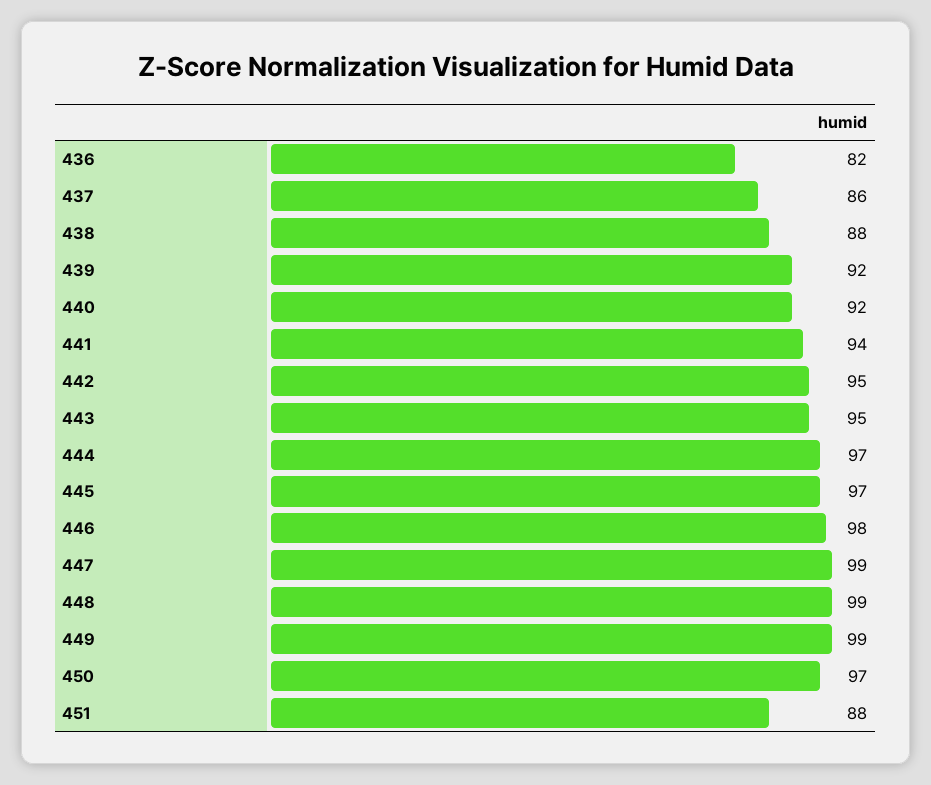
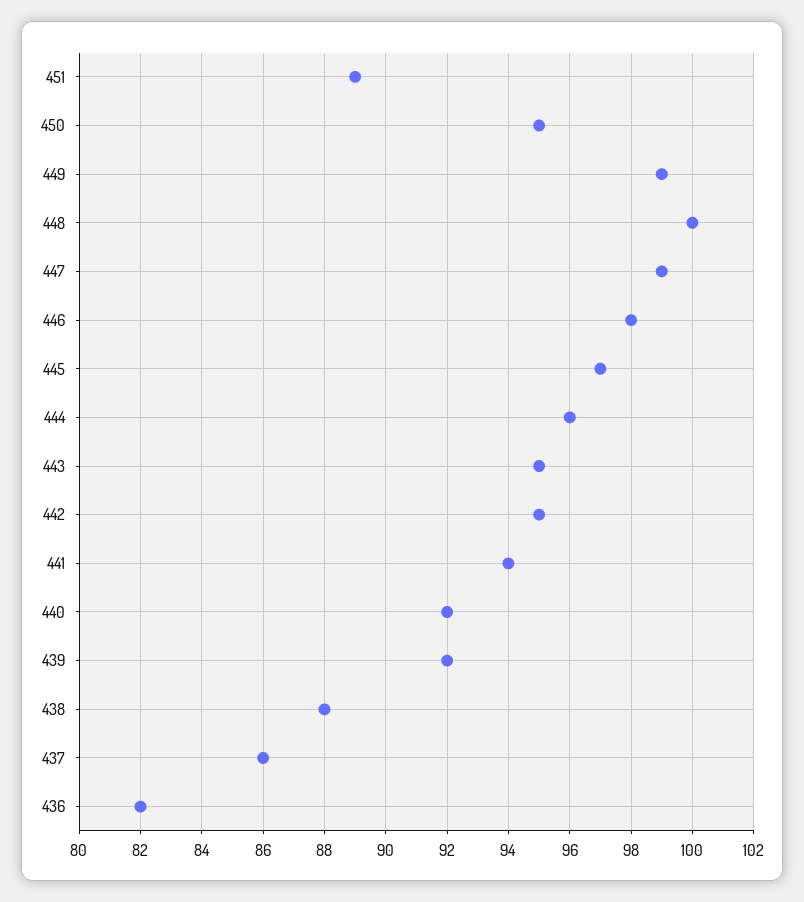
  {
    "436": 82,
    "437": 86,
    "438": 88,
    "439": 92,
    "440": 92,
    "441": 94,
    "442": 95,
    "443": 95,
-   "444": 97,
+   "444": 96,
    "445": 97,
    "446": 98,
    "447": 99,
-   "448": 99,
+   "448": 100,
    "449": 99,
-   "450": 97,
+   "450": 95,
-   "451": 88
+   "451": 89
  }

